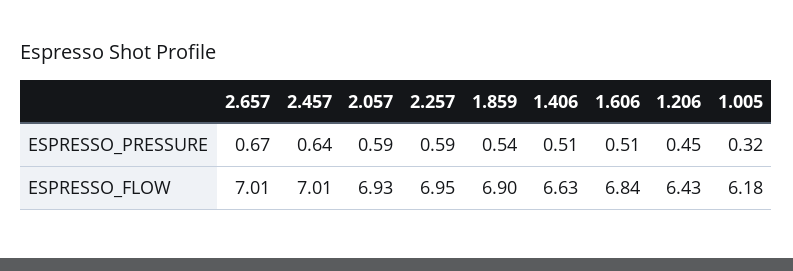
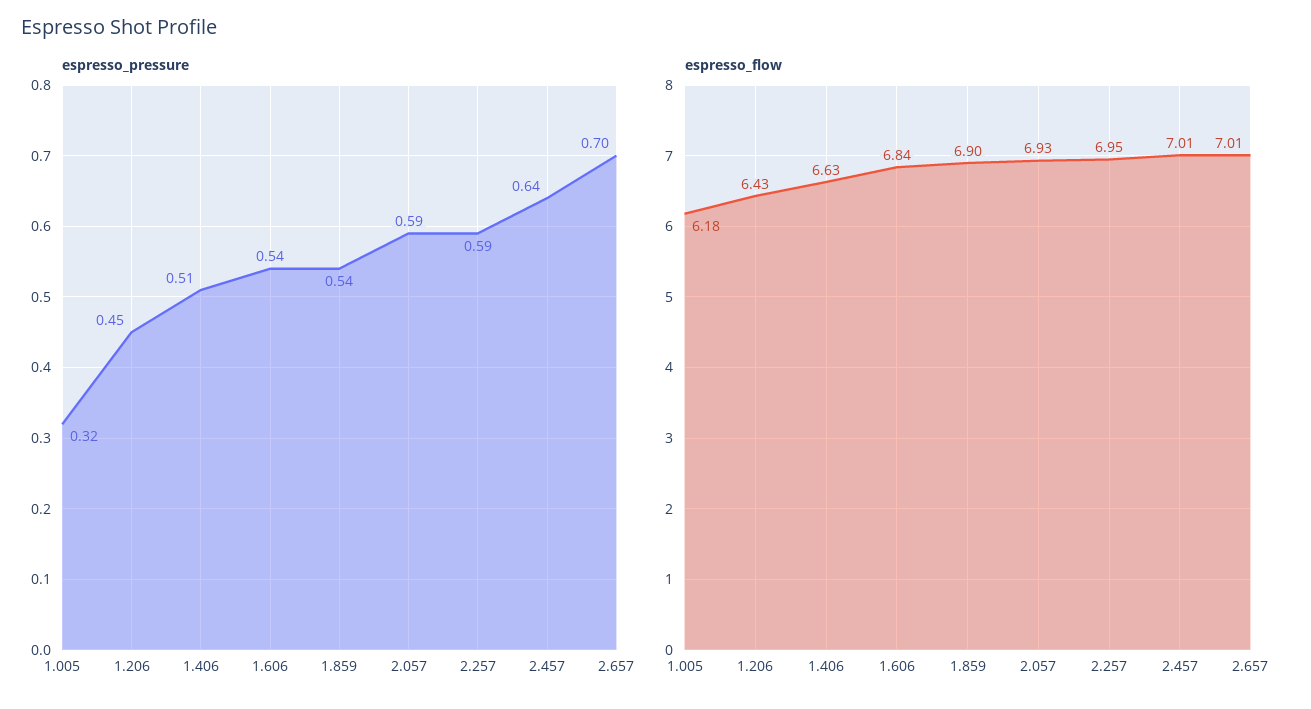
  {
    "ESPRESSO_PRESSURE": {
-     "2.657": 0.67,
+     "2.657": 0.7,
      "2.457": 0.64,
      "2.057": 0.59,
      "2.257": 0.59,
      "1.859": 0.54,
      "1.406": 0.51,
-     "1.606": 0.51,
+     "1.606": 0.54,
      "1.206": 0.45,
      "1.005": 0.32
    },
    "ESPRESSO_FLOW": {
      "2.657": 7.01,
      "2.457": 7.01,
      "2.057": 6.93,
      "2.257": 6.95,
      "1.859": 6.9,
      "1.406": 6.63,
      "1.606": 6.84,
      "1.206": 6.43,
      "1.005": 6.18
    }
  }

